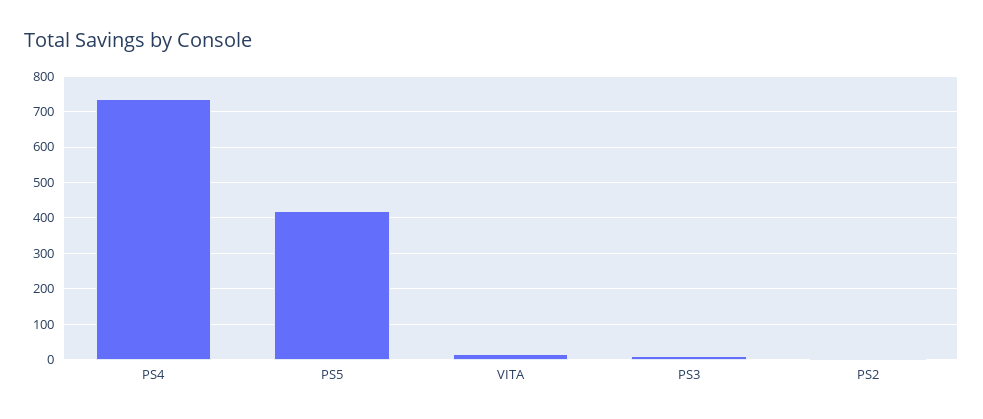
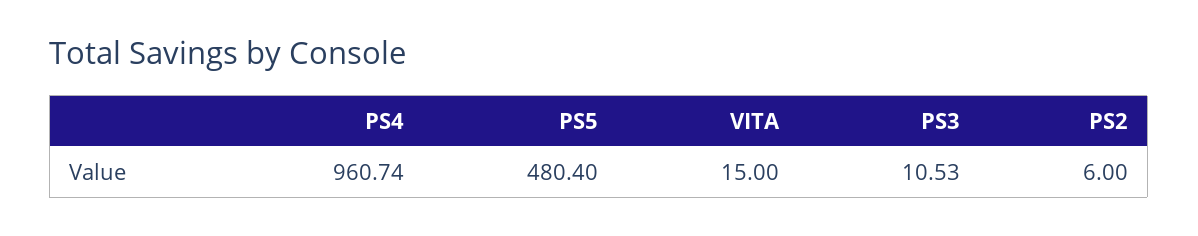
  {
-   "PS4": 740,
+   "PS4": 960.74,
-   "PS5": 420,
+   "PS5": 480.4,
    "VITA": 15,
    "PS3": 10.53,
    "PS2": 6
  }

